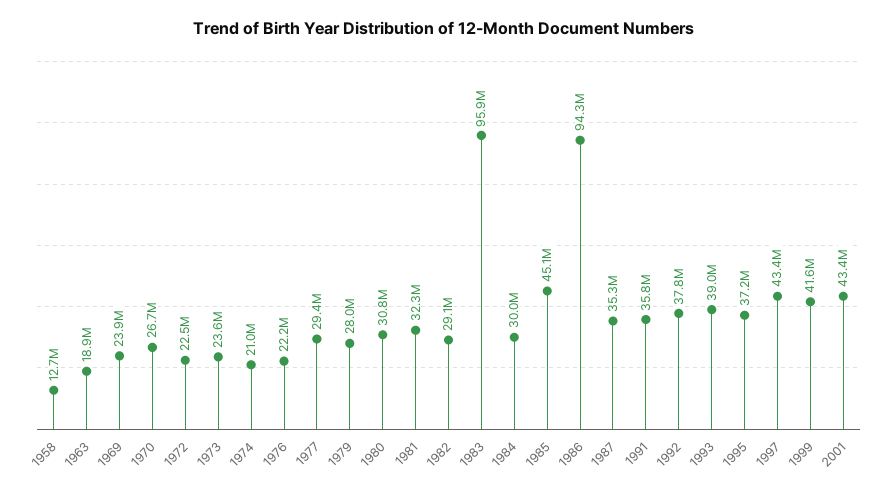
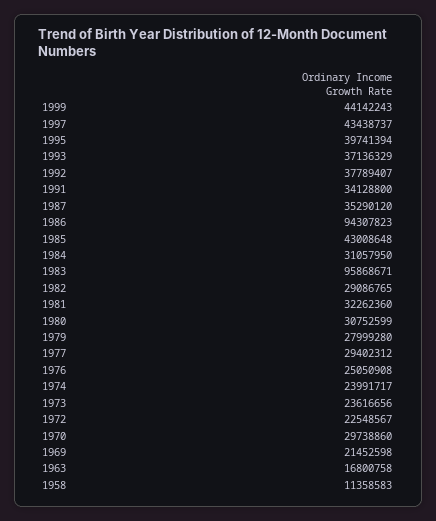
  {
-   "1958": 12700000,
+   "1958": 11358583,
-   "1963": 18900000,
+   "1963": 16800758,
-   "1969": 23900000,
+   "1969": 21452598,
-   "1970": 26700000,
+   "1970": 29738860,
    "1972": 22548567,
    "1973": 23616656,
-   "1974": 21000000,
+   "1974": 23991717,
-   "1976": 22200000,
+   "1976": 25050908,
    "1977": 29402312,
    "1979": 27999280,
    "1980": 30752599,
    "1981": 32262360,
    "1982": 29086765,
    "1983": 95868671,
-   "1984": 30000000,
+   "1984": 31057950,
-   "1985": 45100000,
+   "1985": 43008648,
    "1986": 94307823,
    "1987": 35290120,
-   "1991": 35800000,
+   "1991": 34128800,
    "1992": 37789407,
-   "1993": 39000000,
+   "1993": 37136329,
-   "1995": 37200000,
+   "1995": 39741394,
    "1997": 43438737,
-   "1999": 41600000,
+   "1999": 44142243
-   "2001": 43400000
  }

